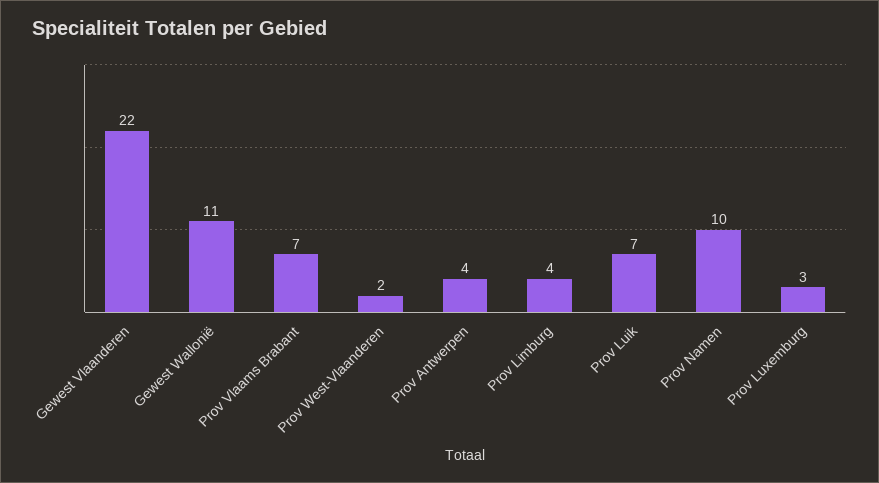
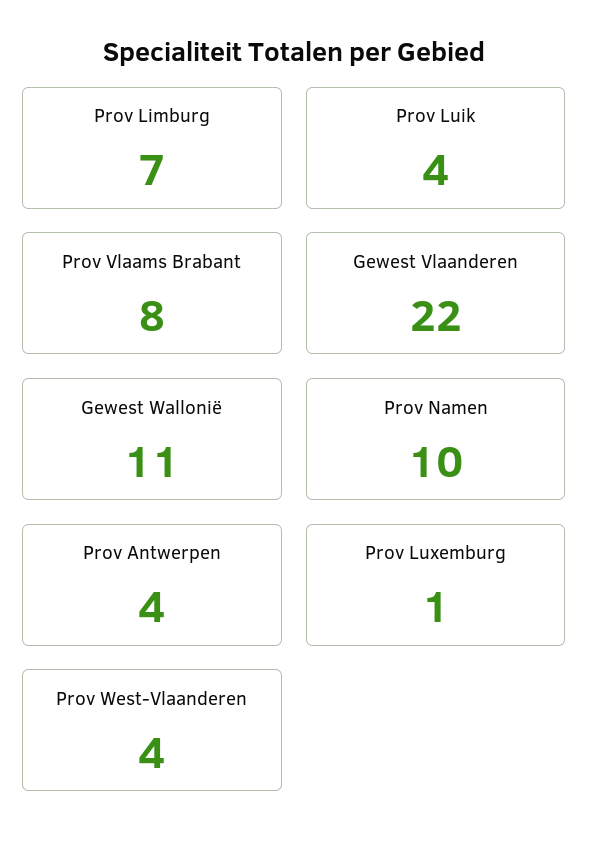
  {
    "Gewest Vlaanderen": 22,
    "Gewest Wallonië": 11,
-   "Prov Vlaams Brabant": 7,
+   "Prov Vlaams Brabant": 8,
-   "Prov West-Vlaanderen": 2,
+   "Prov West-Vlaanderen": 4,
    "Prov Antwerpen": 4,
-   "Prov Limburg": 4,
+   "Prov Limburg": 7,
-   "Prov Luik": 7,
+   "Prov Luik": 4,
    "Prov Namen": 10,
-   "Prov Luxemburg": 3
+   "Prov Luxemburg": 1
  }

